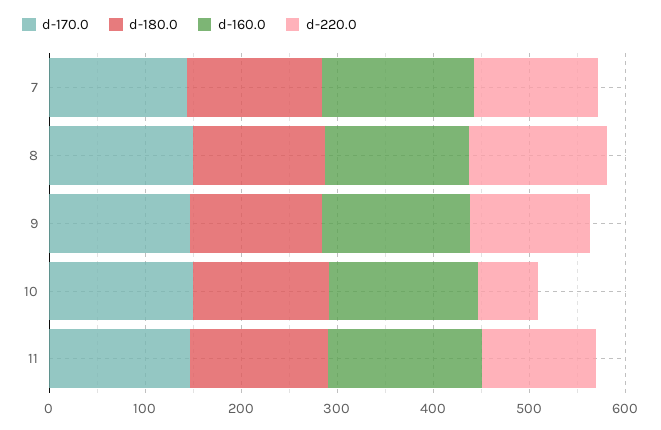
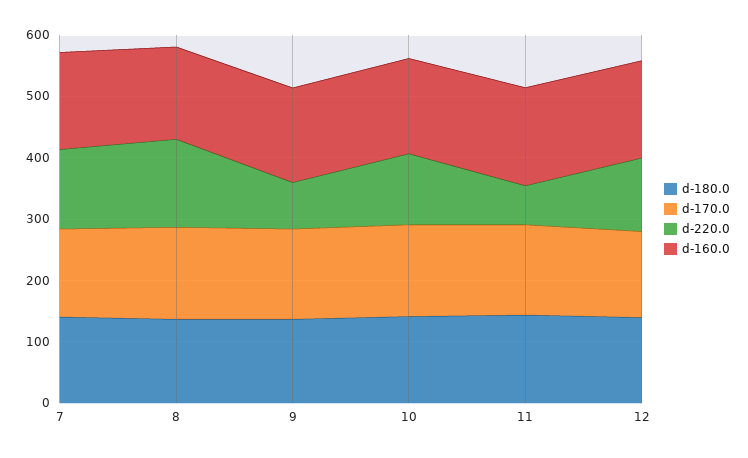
  {
    "d-170.0": {
      "7": 140,
      "8": 160,
      "9": 140,
      "10": 140,
-     "11": 140
+     "11": 140,
+     "12": 140
    },
    "d-180.0": {
      "7": 140,
      "8": 140,
      "9": 140,
      "10": 140,
-     "11": 140
+     "11": 140,
+     "12": 140
    },
    "d-160.0": {
      "7": 160,
      "8": 160,
      "9": 160,
      "10": 160,
-     "11": 160
+     "11": 160,
+     "12": 160
    },
    "d-220.0": {
      "7": 120,
      "8": 140,
-     "9": 120,
+     "9": 80,
-     "10": 60,
+     "10": 120,
-     "11": 120
+     "11": 60,
+     "12": 120
    }
  }

